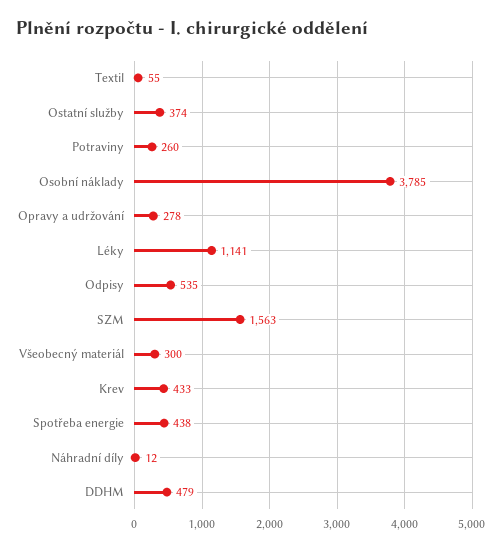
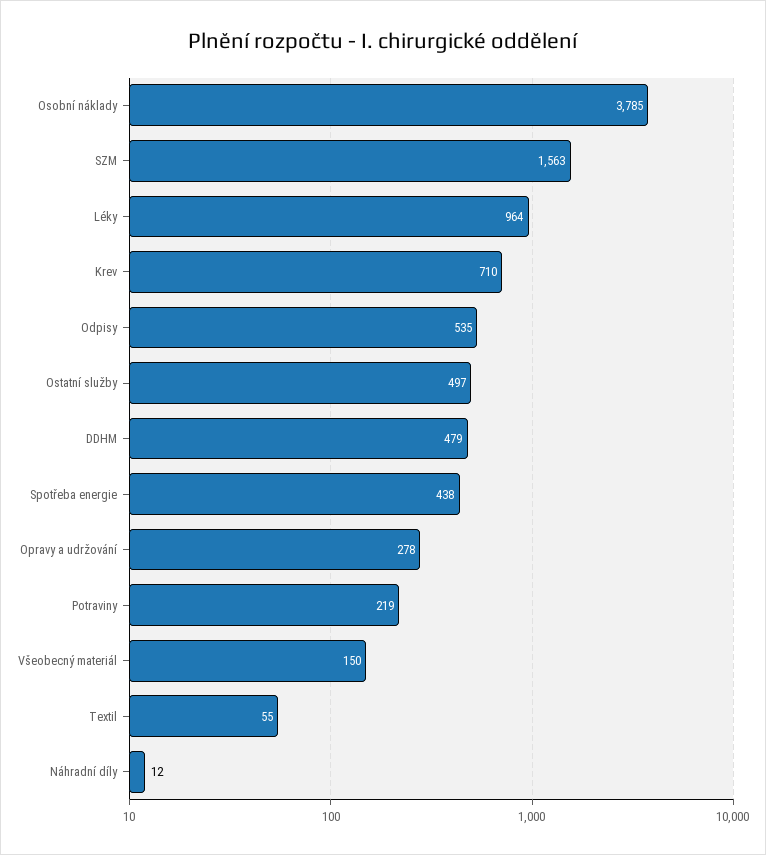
  {
    "Textil": 55,
-   "Ostatní služby": 374,
+   "Ostatní služby": 497,
-   "Potraviny": 260,
+   "Potraviny": 219,
    "Osobní náklady": 3785,
    "Opravy a udržování": 278,
-   "Léky": 1141,
+   "Léky": 964,
    "Odpisy": 535,
    "SZM": 1563,
-   "Všeobecný materiál": 300,
+   "Všeobecný materiál": 150,
-   "Krev": 433,
+   "Krev": 710,
    "Spotřeba energie": 438,
    "Náhradní díly": 12,
    "DDHM": 479
  }

